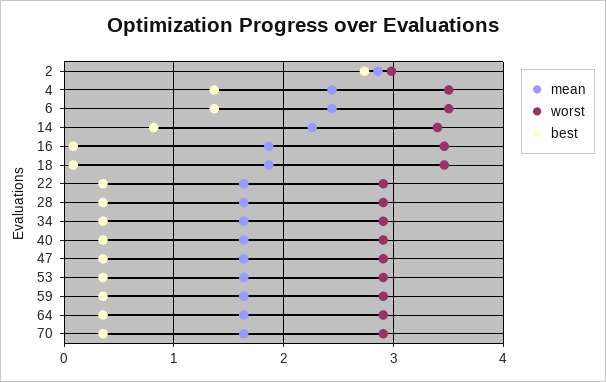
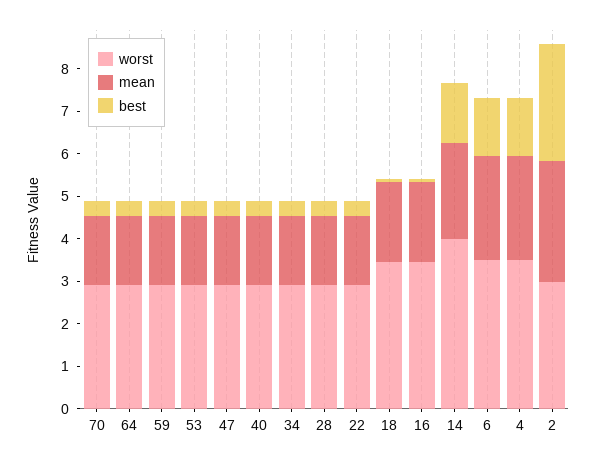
  {
    "mean": {
      "2": 2.9,
      "4": 2.4,
      "6": 2.4,
      "14": 2.3,
      "16": 1.9,
      "18": 1.9,
      "22": 1.6,
      "28": 1.6,
      "34": 1.6,
      "40": 1.6,
      "47": 1.6,
      "53": 1.6,
      "59": 1.6,
      "64": 1.6,
      "70": 1.6
    },
    "worst": {
      "2": 3,
      "4": 3.5,
      "6": 3.5,
-     "14": 3.4,
+     "14": 4,
      "16": 3.5,
      "18": 3.5,
      "22": 2.9,
      "28": 2.9,
      "34": 2.9,
      "40": 2.9,
      "47": 2.9,
      "53": 2.9,
      "59": 2.9,
      "64": 2.9,
      "70": 2.9
    },
    "best": {
      "2": 2.7,
      "4": 1.4,
      "6": 1.4,
-     "14": 0.8,
+     "14": 1.4,
      "16": 0.1,
      "18": 0.1,
      "22": 0.4,
      "28": 0.4,
      "34": 0.4,
      "40": 0.4,
      "47": 0.4,
      "53": 0.4,
      "59": 0.4,
      "64": 0.4,
      "70": 0.4
    }
  }

